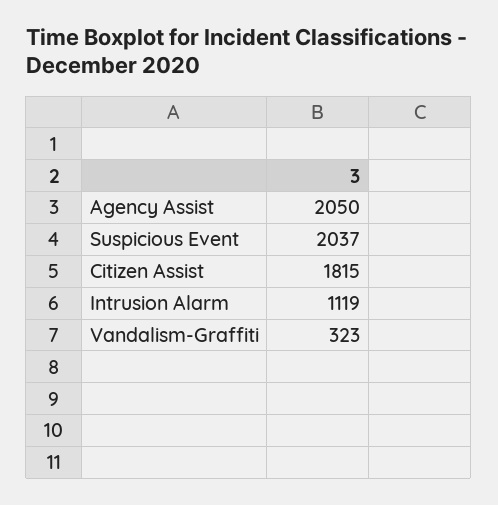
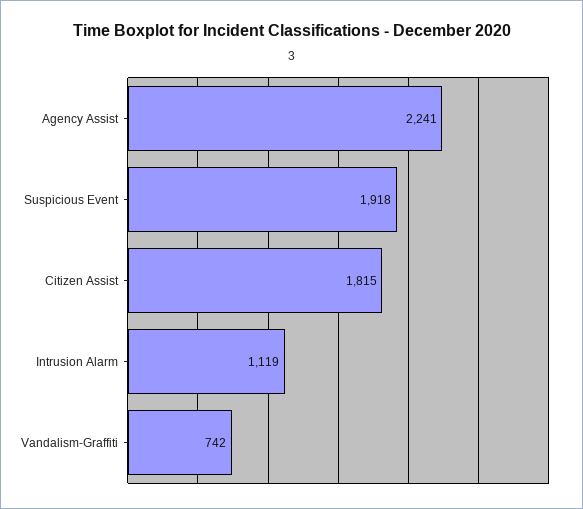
  {
-   "Agency Assist": 2050,
+   "Agency Assist": 2241,
-   "Suspicious Event": 2037,
+   "Suspicious Event": 1918,
    "Citizen Assist": 1815,
    "Intrusion Alarm": 1119,
-   "Vandalism-Graffiti": 323
+   "Vandalism-Graffiti": 742
  }

